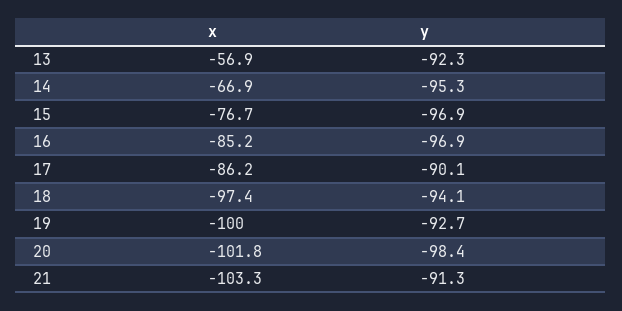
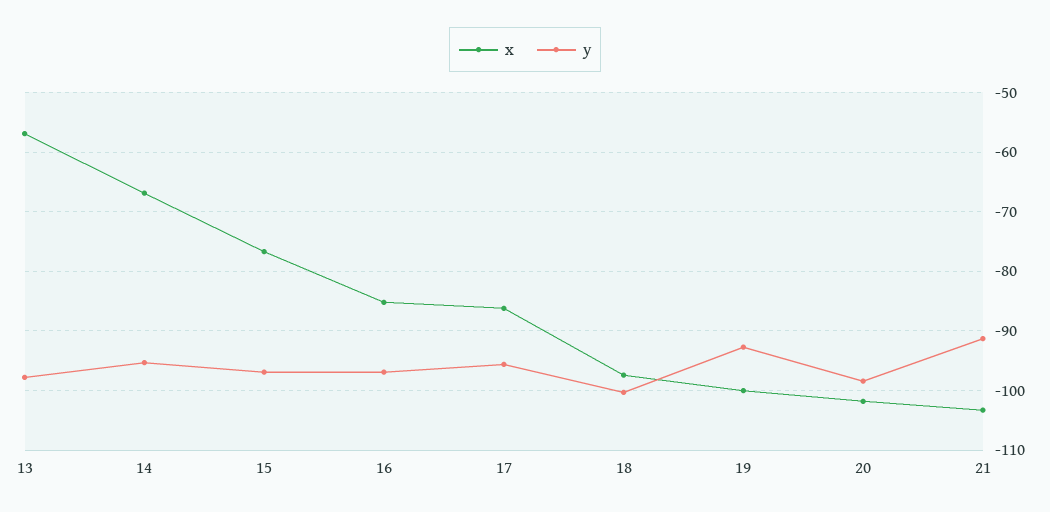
  {
    "x": {
      "13": -56.9,
      "14": -66.9,
      "15": -76.7,
      "16": -85.2,
      "17": -86.2,
      "18": -97.4,
      "19": -100,
      "20": -101.8,
      "21": -103.3
    },
    "y": {
-     "13": -92.3,
+     "13": -98,
      "14": -95.3,
      "15": -96.9,
      "16": -96.9,
-     "17": -90.1,
+     "17": -96,
-     "18": -94.1,
+     "18": -100,
      "19": -92.7,
      "20": -98.4,
      "21": -91.3
    }
  }

